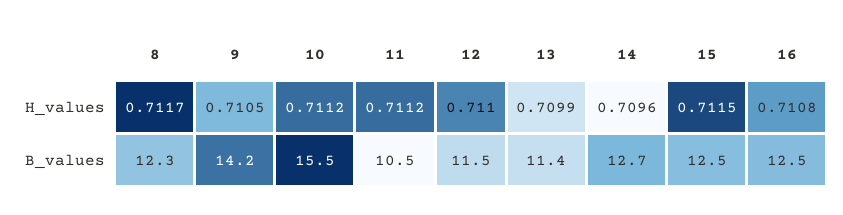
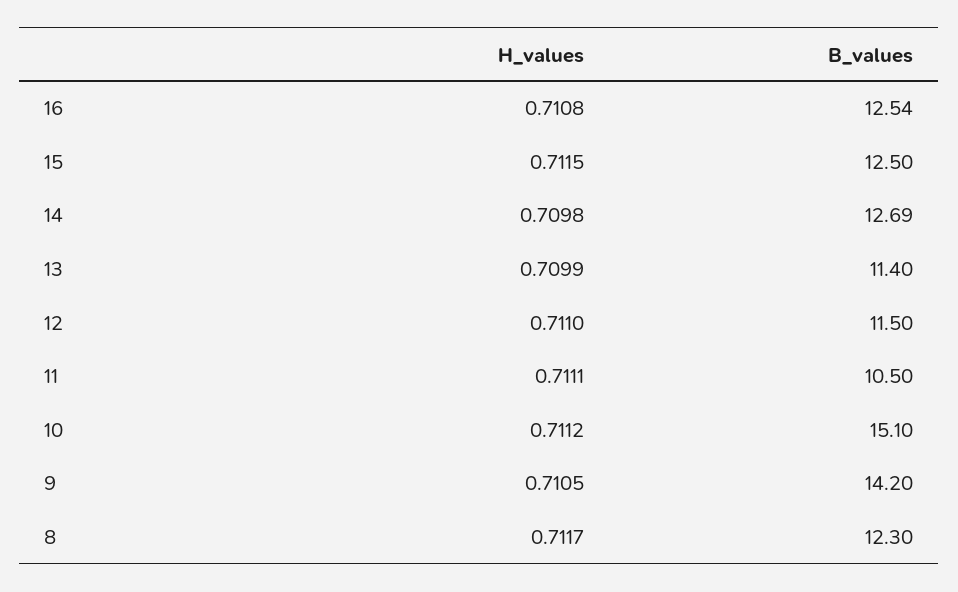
  {
    "8": {
      "H_values": 0.7117,
      "B_values": 12.3
    },
    "9": {
      "H_values": 0.7105,
      "B_values": 14.2
    },
    "10": {
      "H_values": 0.7112,
-     "B_values": 15.5
+     "B_values": 15.1
    },
    "11": {
-     "H_values": 0.7112,
+     "H_values": 0.7111,
      "B_values": 10.5
    },
    "12": {
      "H_values": 0.711,
      "B_values": 11.5
    },
    "13": {
      "H_values": 0.7099,
      "B_values": 11.4
    },
    "14": {
-     "H_values": 0.7096,
+     "H_values": 0.7098,
      "B_values": 12.69
    },
    "15": {
      "H_values": 0.7115,
      "B_values": 12.5
    },
    "16": {
      "H_values": 0.7108,
      "B_values": 12.54
    }
  }

